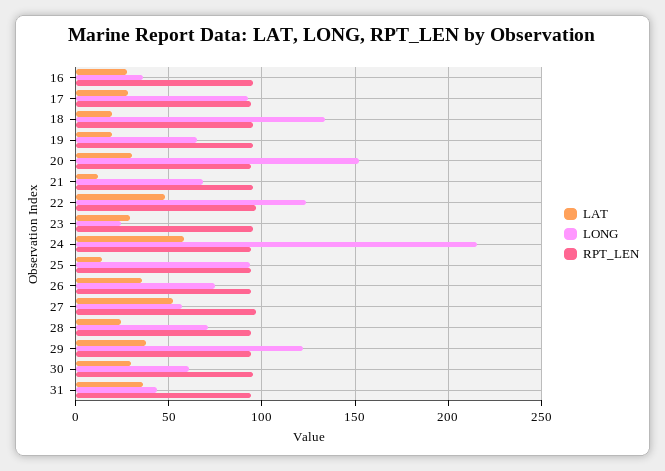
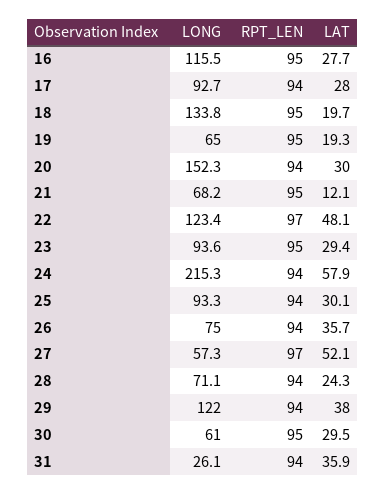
  {
    "LAT": {
      "16": 27.7,
      "17": 28,
      "18": 19.7,
      "19": 19.3,
      "20": 30,
      "21": 12.1,
      "22": 48.1,
      "23": 29.4,
      "24": 57.9,
-     "25": 15,
+     "25": 30.1,
      "26": 35.7,
      "27": 52.1,
      "28": 24.3,
      "29": 38,
      "30": 29.5,
      "31": 35.9
    },
    "LONG": {
-     "16": 35,
+     "16": 115.5,
      "17": 92.7,
      "18": 133.8,
      "19": 65,
      "20": 152.3,
      "21": 68.2,
      "22": 123.4,
-     "23": 25,
+     "23": 93.6,
      "24": 215.3,
      "25": 93.3,
      "26": 75,
      "27": 57.3,
      "28": 71.1,
      "29": 122,
      "30": 61,
-     "31": 45
+     "31": 26.1
    },
    "RPT_LEN": {
      "16": 95,
      "17": 94,
      "18": 95,
      "19": 95,
      "20": 94,
      "21": 95,
      "22": 97,
      "23": 95,
      "24": 94,
      "25": 94,
      "26": 94,
      "27": 97,
      "28": 94,
      "29": 94,
      "30": 95,
      "31": 94
    }
  }

